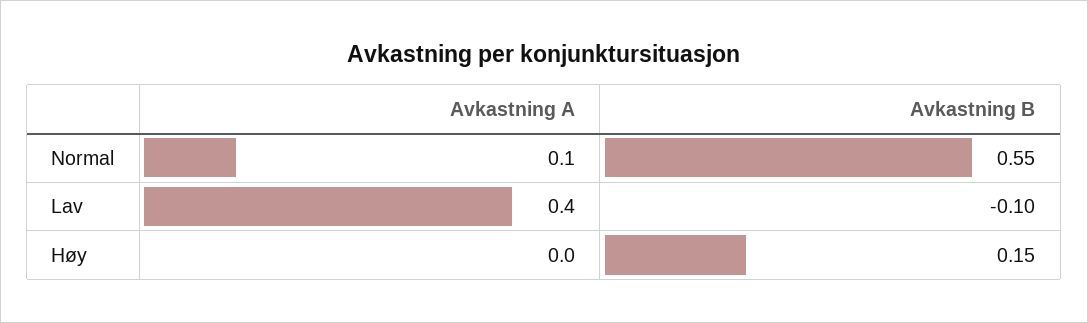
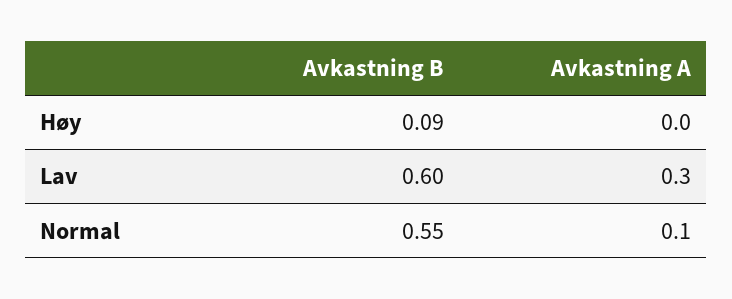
  {
    "Avkastning A": {
      "Normal": 0.1,
-     "Lav": 0.4,
+     "Lav": 0.3,
      "Høy": 0
    },
    "Avkastning B": {
      "Normal": 0.55,
-     "Lav": -0.1,
+     "Lav": 0.6,
-     "Høy": 0.15
+     "Høy": 0.09
    }
  }

